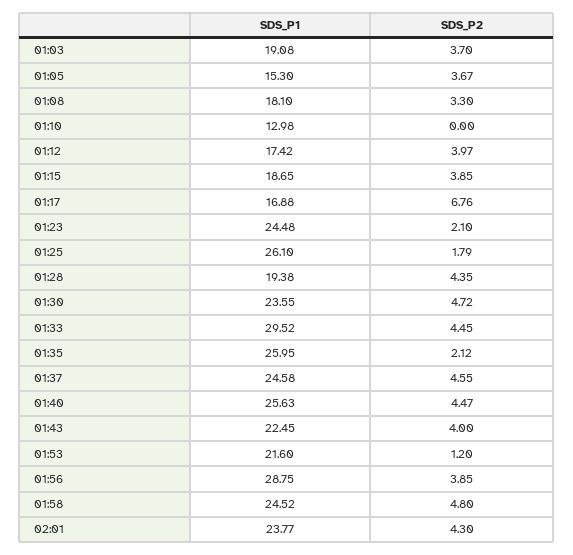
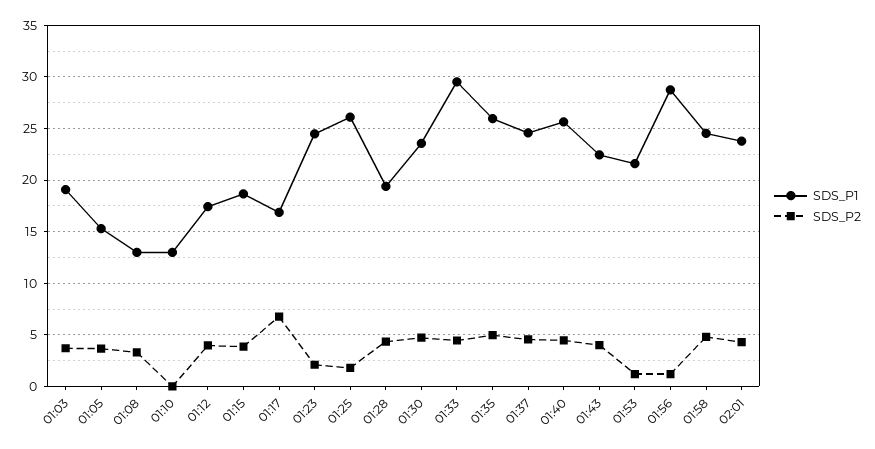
  {
    "SDS_P1": {
      "01:03": 19.08,
      "01:05": 15.3,
-     "01:08": 18.1,
+     "01:08": 13,
      "01:10": 12.98,
      "01:12": 17.42,
      "01:15": 18.65,
      "01:17": 16.88,
      "01:23": 24.48,
      "01:25": 26.1,
      "01:28": 19.38,
      "01:30": 23.55,
      "01:33": 29.52,
      "01:35": 25.95,
      "01:37": 24.58,
      "01:40": 25.63,
      "01:43": 22.45,
      "01:53": 21.6,
      "01:56": 28.75,
      "01:58": 24.52,
      "02:01": 23.77
    },
    "SDS_P2": {
      "01:03": 3.7,
      "01:05": 3.67,
      "01:08": 3.3,
      "01:10": 0,
      "01:12": 3.97,
      "01:15": 3.85,
      "01:17": 6.76,
      "01:23": 2.1,
      "01:25": 1.79,
      "01:28": 4.35,
      "01:30": 4.72,
      "01:33": 4.45,
-     "01:35": 2.12,
+     "01:35": 5,
      "01:37": 4.55,
      "01:40": 4.47,
      "01:43": 4,
      "01:53": 1.2,
-     "01:56": 3.85,
+     "01:56": 1,
      "01:58": 4.8,
      "02:01": 4.3
    }
  }

